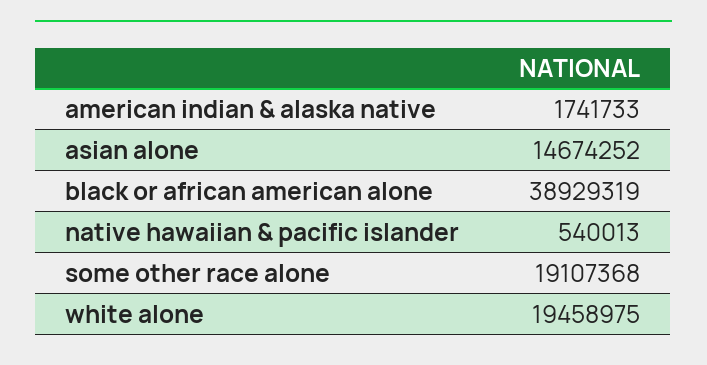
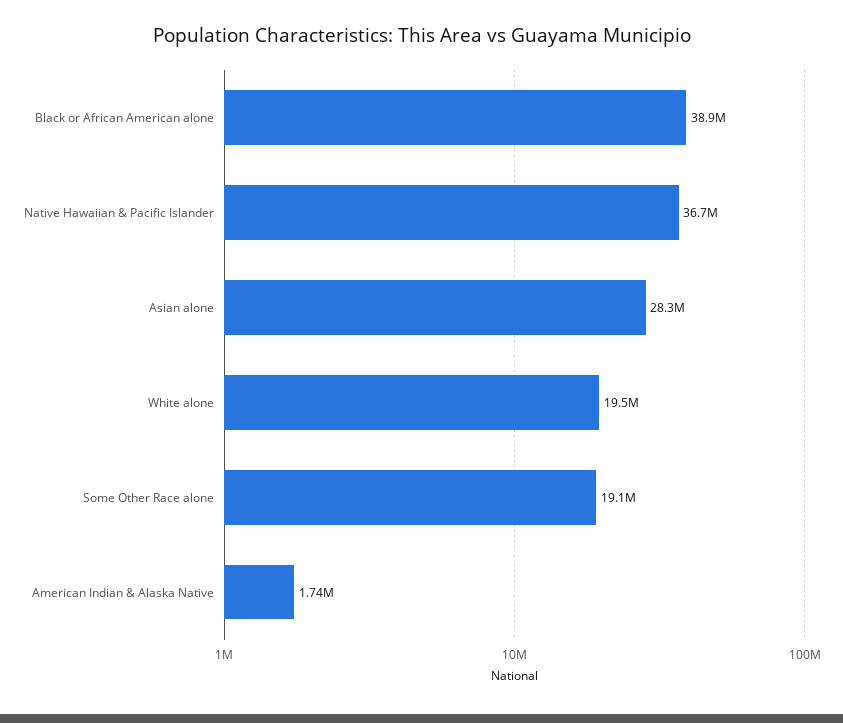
  {
    "american indian & alaska native": 1741733,
-   "asian alone": 14674252,
+   "asian alone": 28300000,
    "black or african american alone": 38929319,
-   "native hawaiian & pacific islander": 540013,
+   "native hawaiian & pacific islander": 36700000,
    "some other race alone": 19107368,
    "white alone": 19458975
  }

